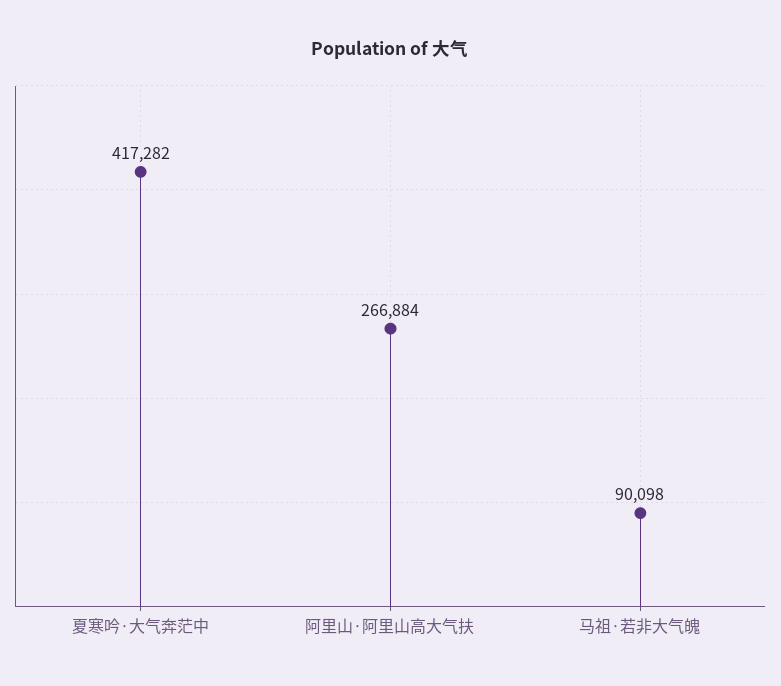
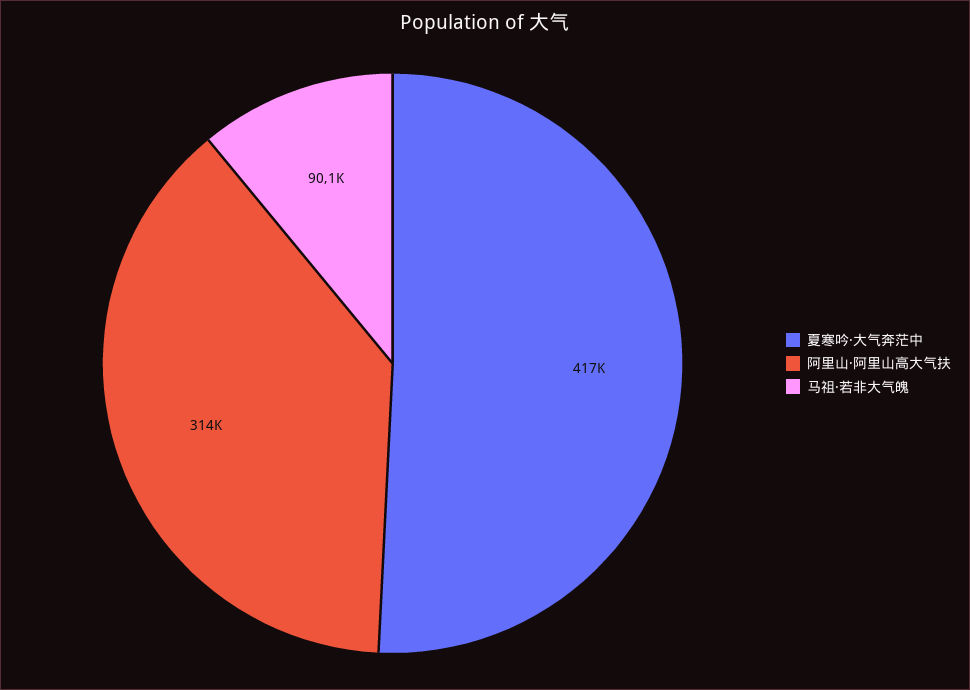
  {
    "夏寒吟·大气奔茫中": 417282,
-   "阿里山·阿里山高大气扶": 266884,
+   "阿里山·阿里山高大气扶": 314000,
    "马祖·若非大气魄": 90098
  }

